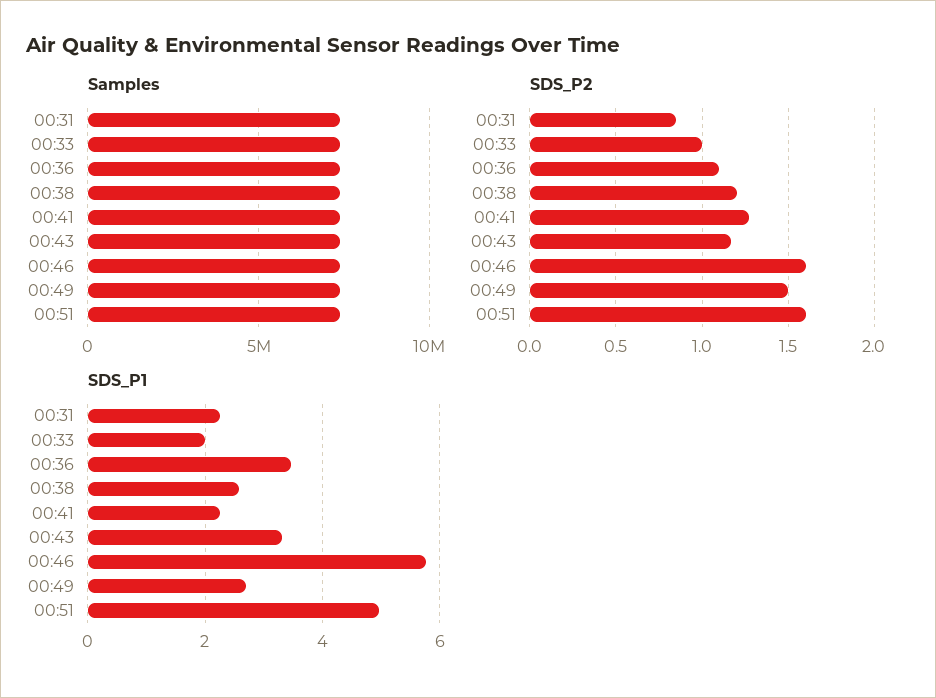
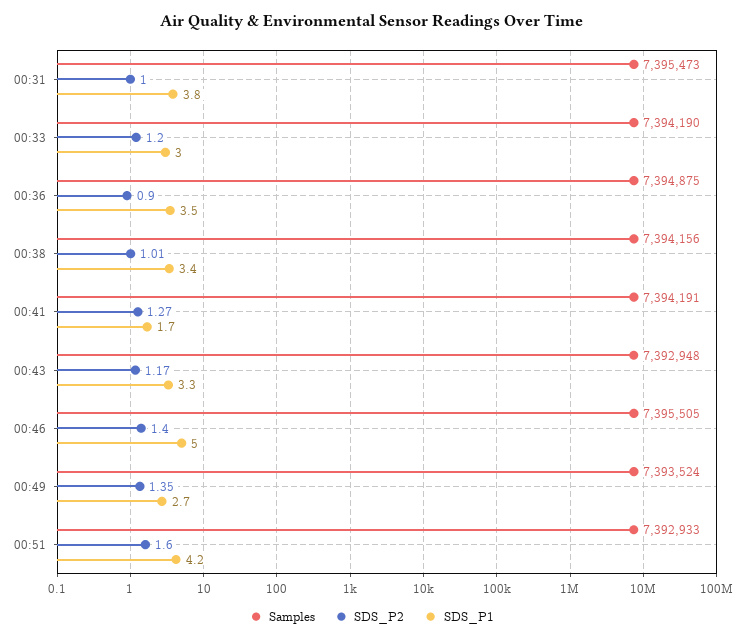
  {
    "Samples": {
      "00:31": 7395473,
      "00:33": 7394190,
      "00:36": 7394875,
      "00:38": 7394156,
      "00:41": 7394191,
      "00:43": 7392948,
      "00:46": 7395505,
      "00:49": 7393524,
      "00:51": 7392933
    },
    "SDS_P2": {
-     "00:31": 0.85,
+     "00:31": 1,
-     "00:33": 1,
+     "00:33": 1.2,
-     "00:36": 1.1,
+     "00:36": 0.9,
-     "00:38": 1.2,
+     "00:38": 1.01,
      "00:41": 1.27,
      "00:43": 1.17,
-     "00:46": 1.6,
+     "00:46": 1.4,
-     "00:49": 1.5,
+     "00:49": 1.35,
      "00:51": 1.6
    },
    "SDS_P1": {
-     "00:31": 2.2,
+     "00:31": 3.8,
-     "00:33": 2,
+     "00:33": 3,
      "00:36": 3.5,
-     "00:38": 2.6,
+     "00:38": 3.4,
-     "00:41": 2.2,
+     "00:41": 1.7,
      "00:43": 3.3,
-     "00:46": 5.8,
+     "00:46": 5,
      "00:49": 2.7,
-     "00:51": 5
+     "00:51": 4.2
    }
  }

